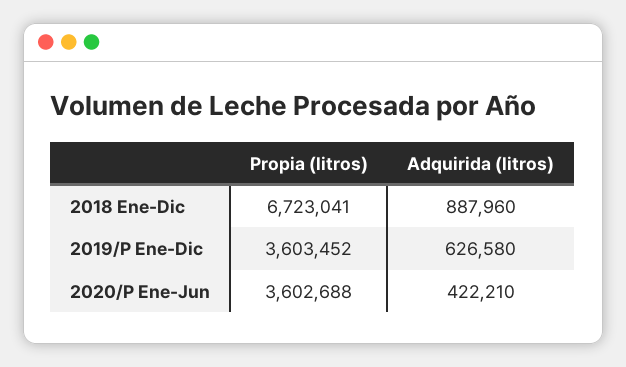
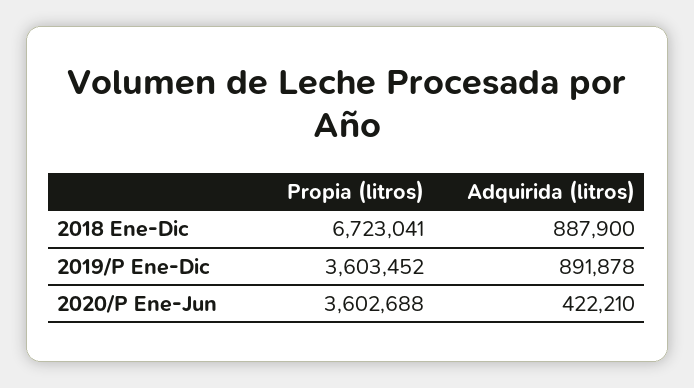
  {
    "Propia (litros)": {
      "2018 Ene-Dic": 6723041,
      "2019/P Ene-Dic": 3603452,
      "2020/P Ene-Jun": 3602688
    },
    "Adquirida (litros)": {
-     "2018 Ene-Dic": 887960,
+     "2018 Ene-Dic": 887900,
-     "2019/P Ene-Dic": 626580,
+     "2019/P Ene-Dic": 891878,
      "2020/P Ene-Jun": 422210
    }
  }

